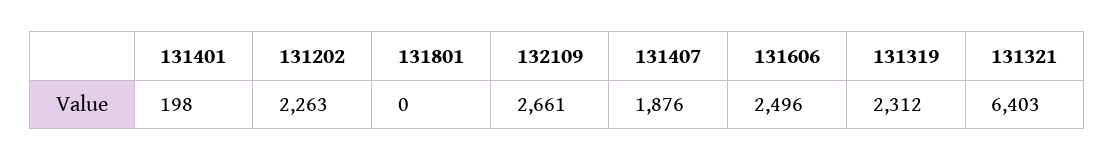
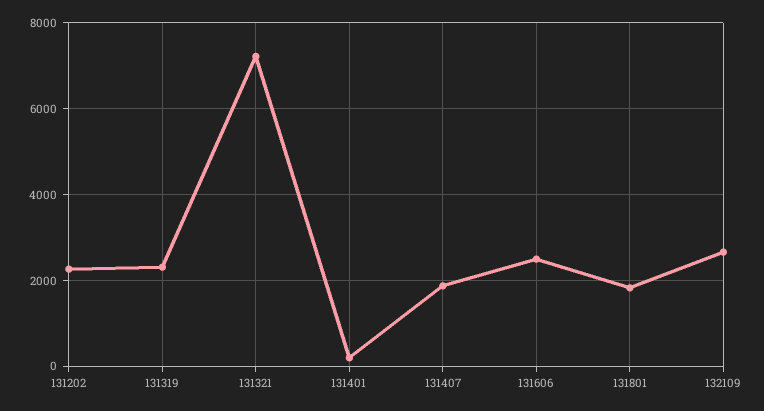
  {
    "131401": 198,
    "131202": 2263,
-   "131801": 0,
+   "131801": 1800,
    "132109": 2661,
    "131407": 1876,
    "131606": 2496,
    "131319": 2312,
-   "131321": 6403
+   "131321": 7200
  }

